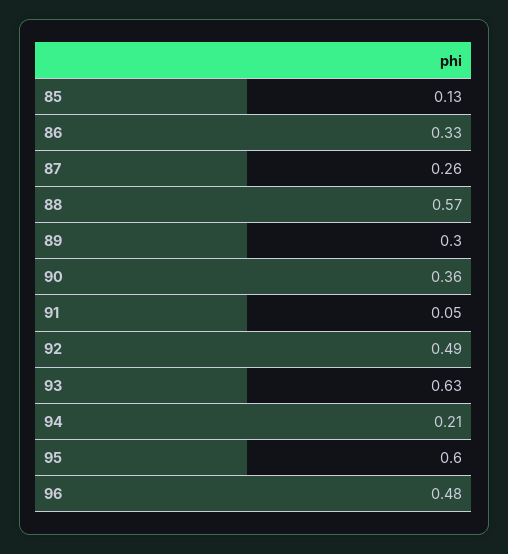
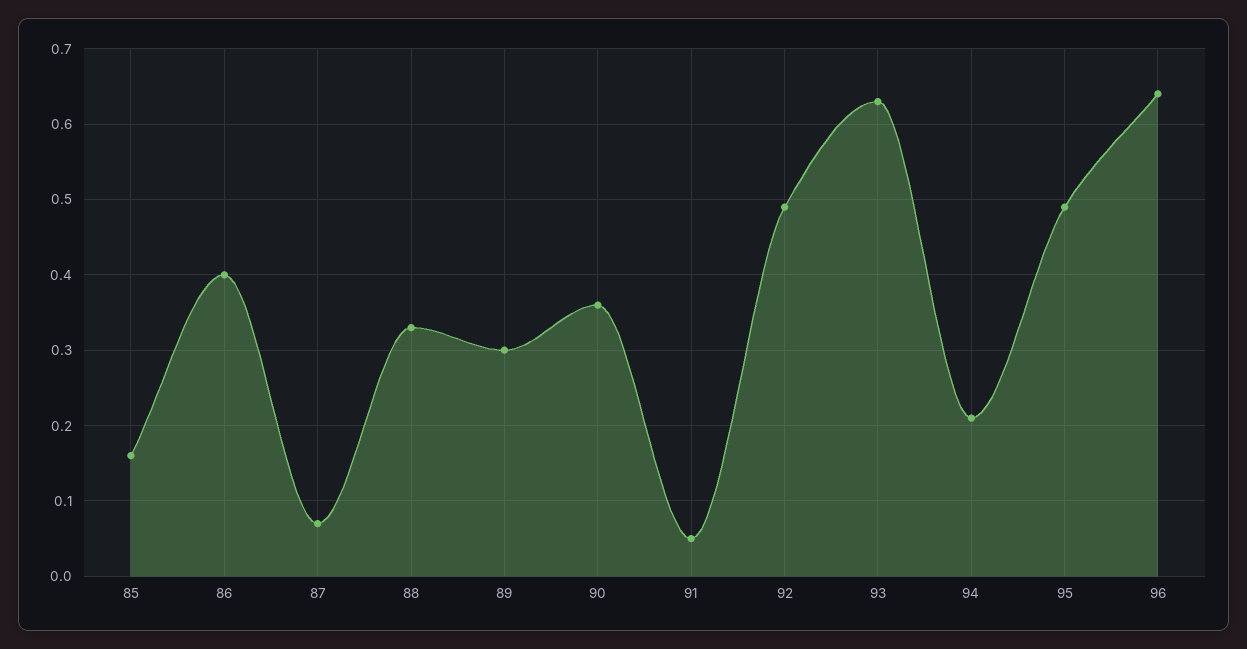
  {
-   "85": 0.13,
+   "85": 0.16,
-   "86": 0.33,
+   "86": 0.4,
-   "87": 0.26,
+   "87": 0.07,
-   "88": 0.57,
+   "88": 0.33,
    "89": 0.3,
    "90": 0.36,
    "91": 0.05,
    "92": 0.49,
    "93": 0.63,
    "94": 0.21,
-   "95": 0.6,
+   "95": 0.49,
-   "96": 0.48
+   "96": 0.64
  }

